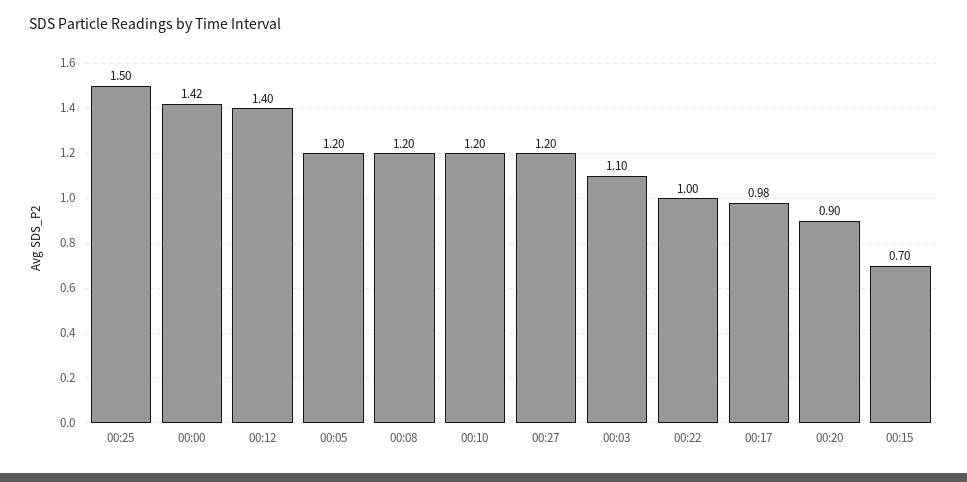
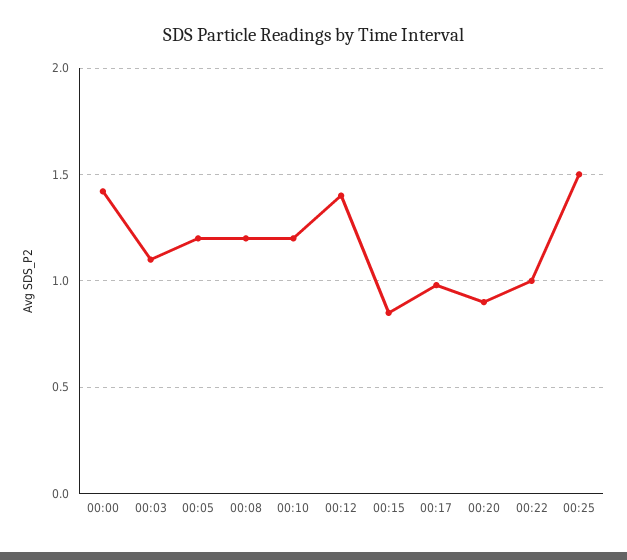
  {
    "00:25": 1.5,
    "00:00": 1.42,
    "00:12": 1.4,
    "00:05": 1.2,
    "00:08": 1.2,
    "00:10": 1.2,
-   "00:27": 1.2,
    "00:03": 1.1,
    "00:22": 1,
    "00:17": 0.98,
    "00:20": 0.9,
-   "00:15": 0.7
+   "00:15": 0.85
  }

